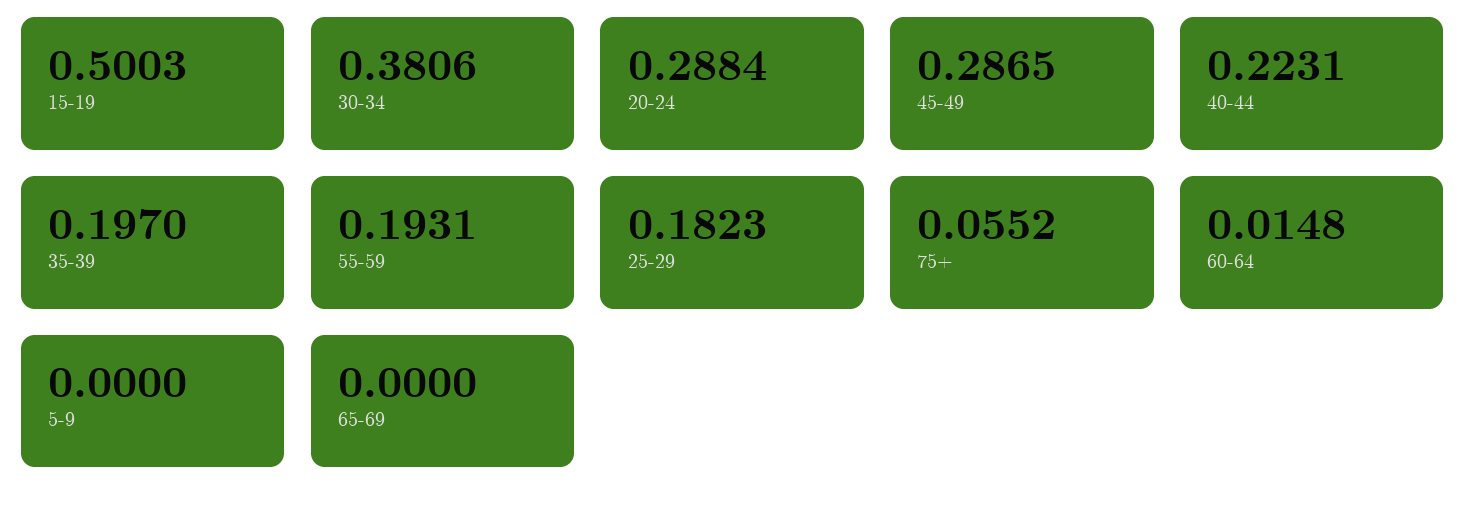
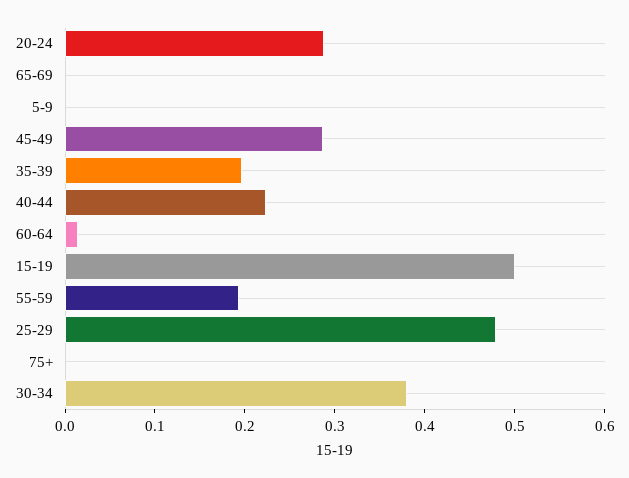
  {
    "15-19": 0.5003,
    "30-34": 0.3806,
    "20-24": 0.2884,
    "45-49": 0.2865,
    "40-44": 0.2231,
    "35-39": 0.197,
    "55-59": 0.1931,
-   "25-29": 0.1823,
+   "25-29": 0.48,
-   "75+": 0.0552,
+   "75+": 0,
    "60-64": 0.0148,
    "5-9": 0,
    "65-69": 0
  }

